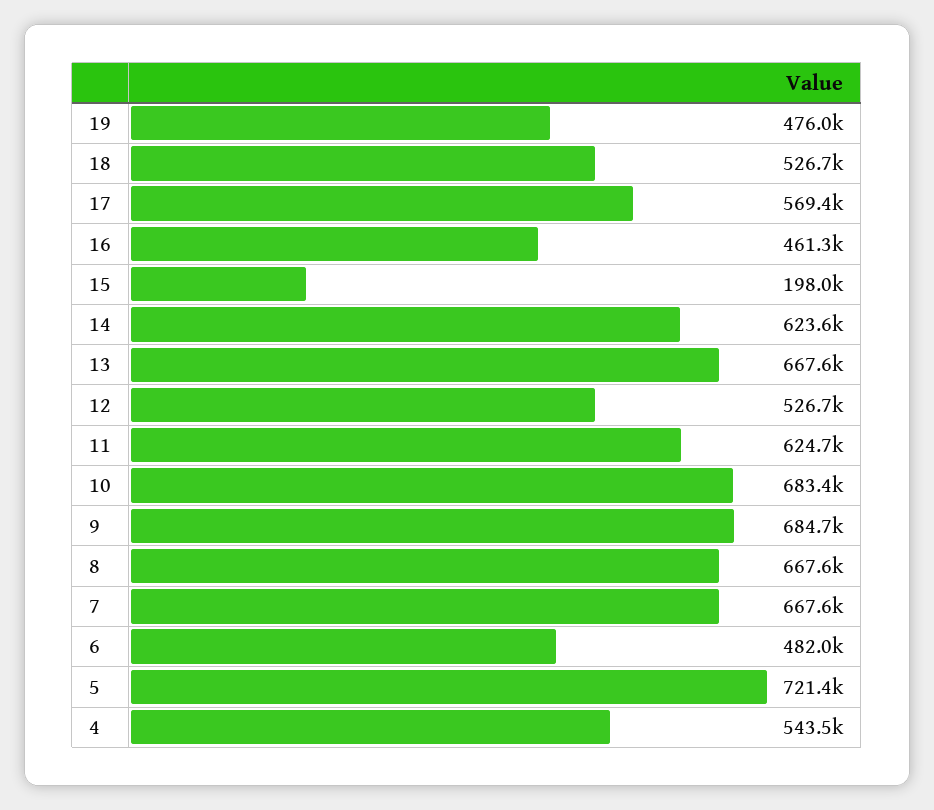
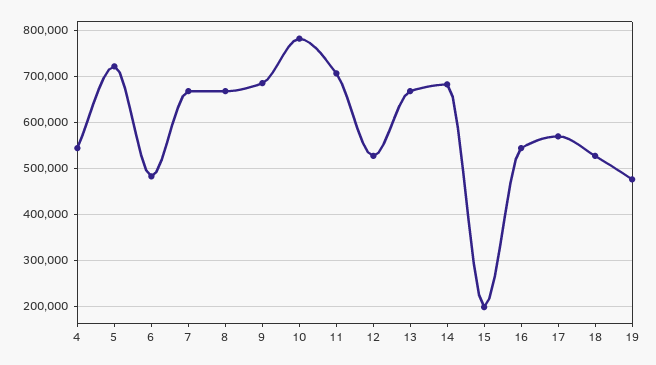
  {
    "19": 476000,
    "18": 526700,
    "17": 569400,
-   "16": 461300,
+   "16": 540000,
    "15": 198000,
-   "14": 623600,
+   "14": 680000,
    "13": 667600,
    "12": 526700,
-   "11": 624700,
+   "11": 700000,
-   "10": 683400,
+   "10": 780000,
    "9": 684700,
    "8": 667600,
    "7": 667600,
    "6": 482000,
    "5": 721400,
    "4": 543500
  }

